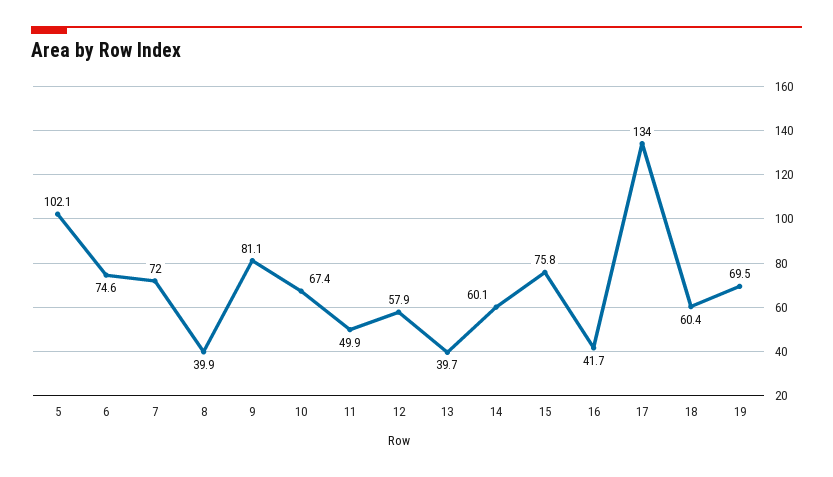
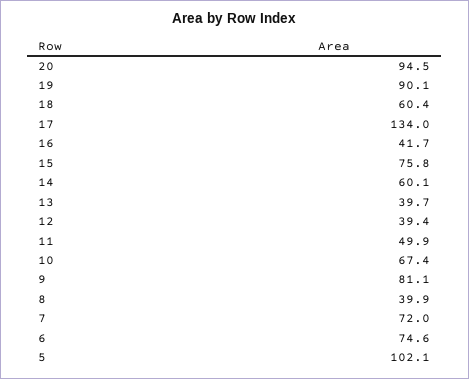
  {
    "5": 102.1,
    "6": 74.6,
    "7": 72,
    "8": 39.9,
    "9": 81.1,
    "10": 67.4,
    "11": 49.9,
-   "12": 57.9,
+   "12": 39.4,
    "13": 39.7,
    "14": 60.1,
    "15": 75.8,
    "16": 41.7,
    "17": 134,
    "18": 60.4,
-   "19": 69.5
+   "19": 90.1,
+   "20": 94.5
  }

